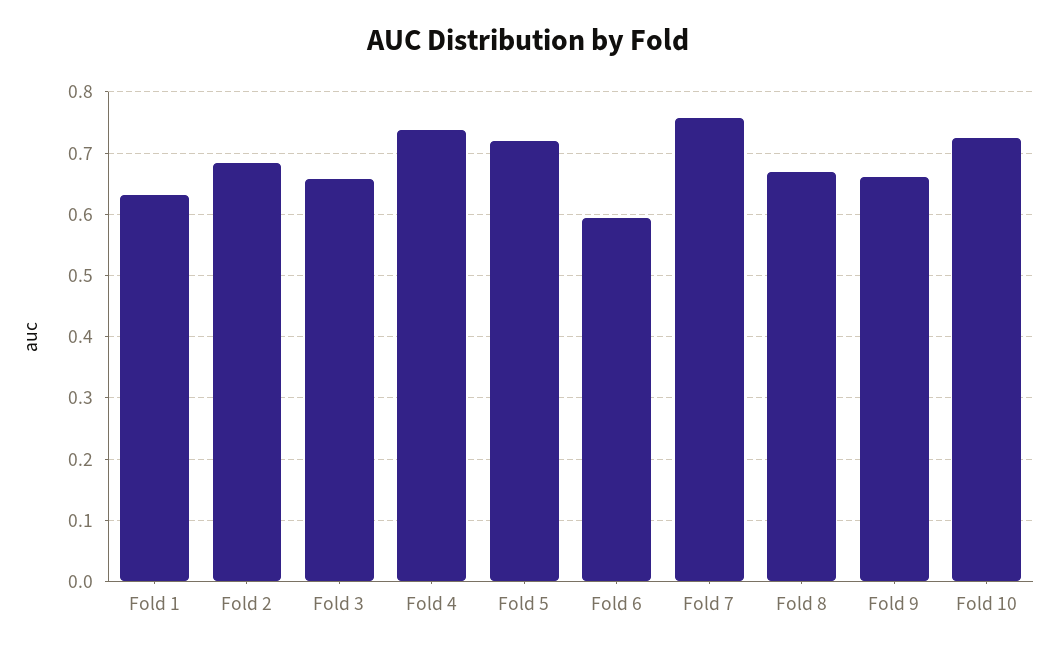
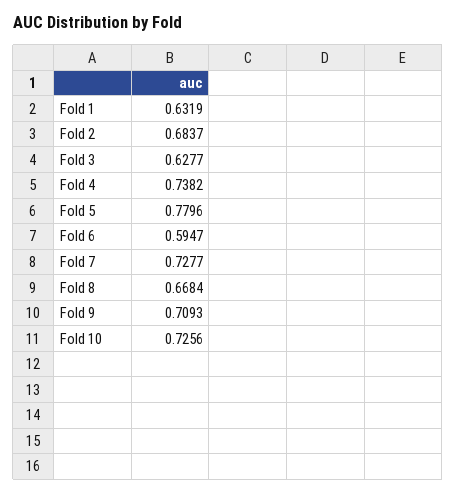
  {
    "Fold 1": 0.6319,
    "Fold 2": 0.6837,
-   "Fold 3": 0.66,
+   "Fold 3": 0.6277,
    "Fold 4": 0.7382,
-   "Fold 5": 0.72,
+   "Fold 5": 0.7796,
    "Fold 6": 0.5947,
-   "Fold 7": 0.76,
+   "Fold 7": 0.7277,
    "Fold 8": 0.6684,
-   "Fold 9": 0.66,
+   "Fold 9": 0.7093,
    "Fold 10": 0.7256
  }

